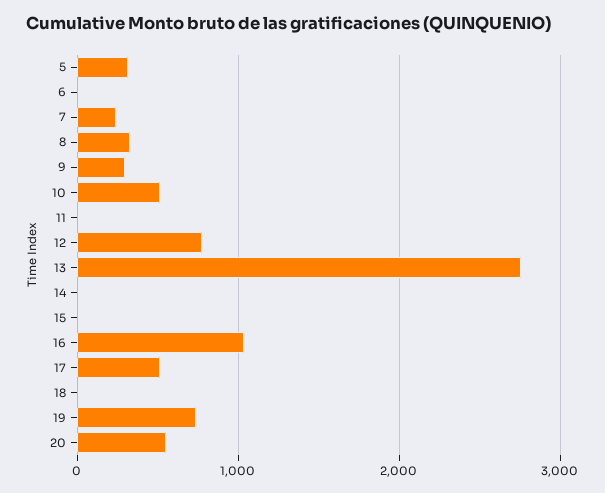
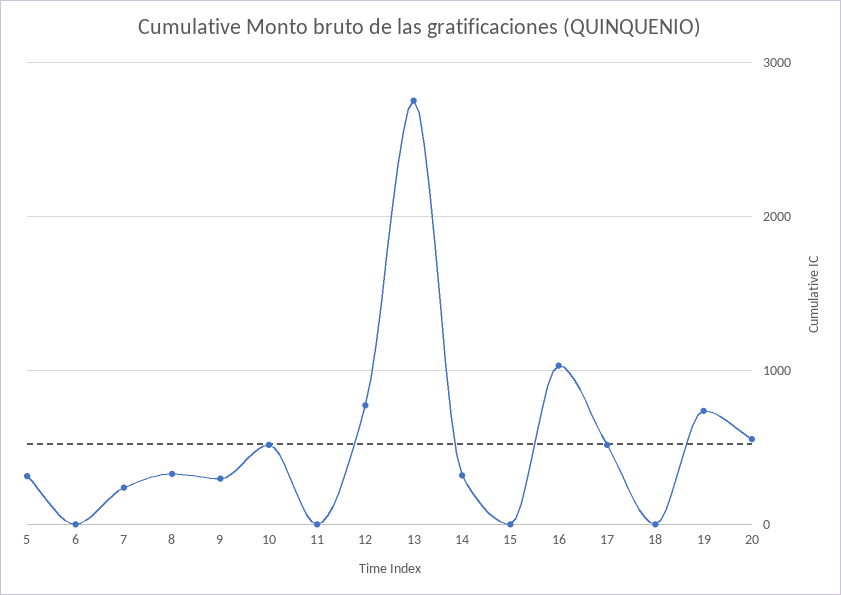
  {
    "5": 300,
    "6": 0,
    "7": 200,
    "8": 300,
    "9": 300,
    "10": 500,
    "11": 0,
    "12": 800,
    "13": 2800,
-   "14": 0,
+   "14": 300,
    "15": 0,
    "16": 1000,
    "17": 500,
    "18": 0,
    "19": 700,
    "20": 600
  }

